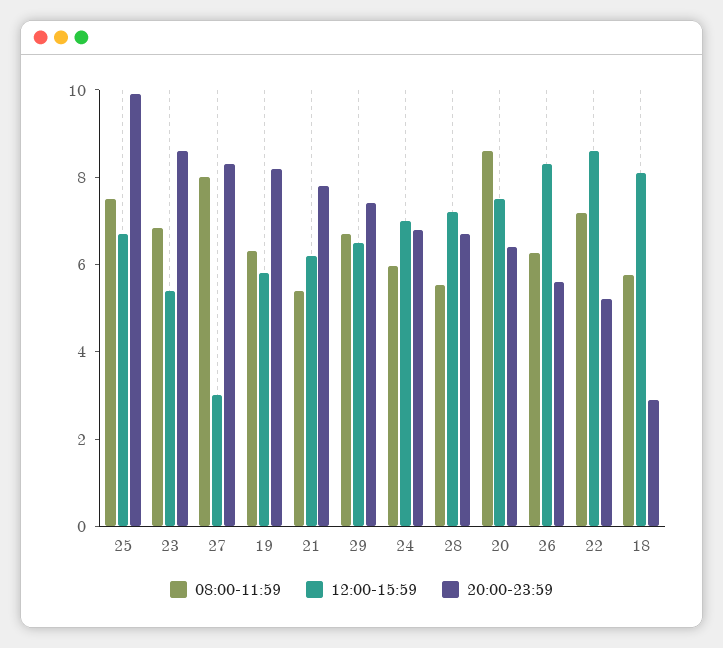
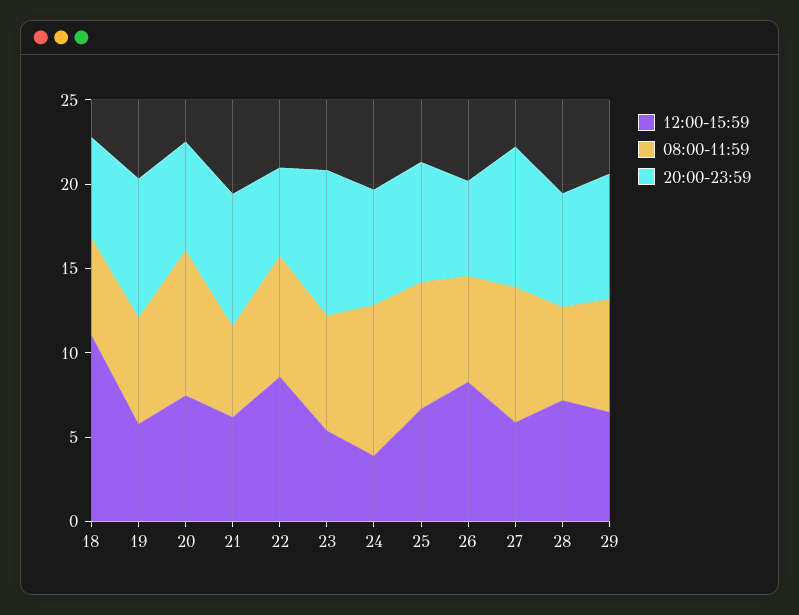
  {
    "08:00-11:59": {
      "25": 7.5,
      "23": 7,
      "27": 8,
      "19": 6.5,
      "21": 5.5,
      "29": 6.5,
-     "24": 6,
+     "24": 9,
      "28": 5.5,
      "20": 8.5,
      "26": 6.5,
      "22": 7,
      "18": 6
    },
    "12:00-15:59": {
      "25": 6.5,
      "23": 5.5,
-     "27": 3,
+     "27": 6,
      "19": 6,
      "21": 6,
      "29": 6.5,
-     "24": 7,
+     "24": 4,
      "28": 7,
      "20": 7.5,
      "26": 8.5,
      "22": 8.5,
-     "18": 8
+     "18": 11
    },
    "20:00-23:59": {
-     "25": 10,
+     "25": 7,
      "23": 8.5,
      "27": 8.5,
      "19": 8,
      "21": 8,
      "29": 7.5,
      "24": 7,
      "28": 6.5,
      "20": 6.5,
      "26": 5.5,
      "22": 5,
-     "18": 3
+     "18": 6
    }
  }

